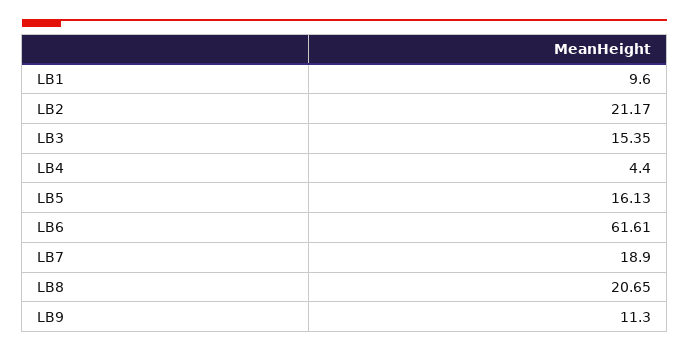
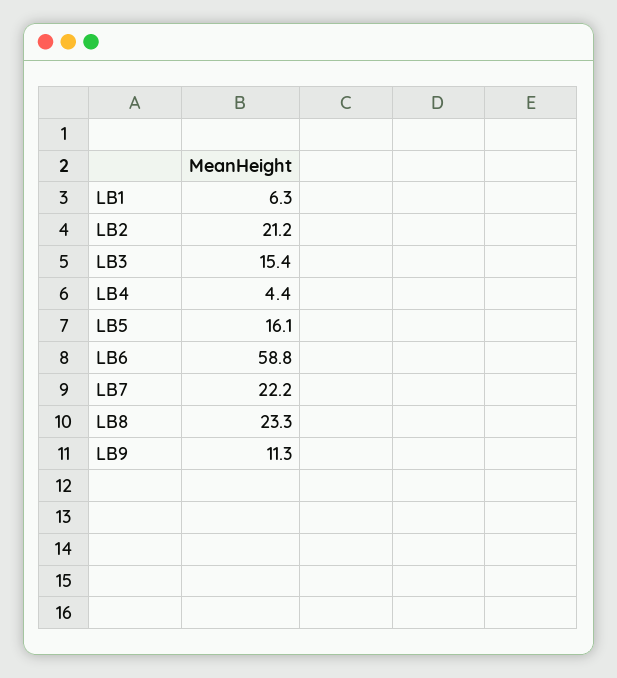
  {
-   "LB1": 9.6,
+   "LB1": 6.3,
    "LB2": 21.17,
    "LB3": 15.35,
    "LB4": 4.4,
    "LB5": 16.13,
-   "LB6": 61.61,
+   "LB6": 58.8,
-   "LB7": 18.9,
+   "LB7": 22.2,
-   "LB8": 20.65,
+   "LB8": 23.3,
    "LB9": 11.3
  }

